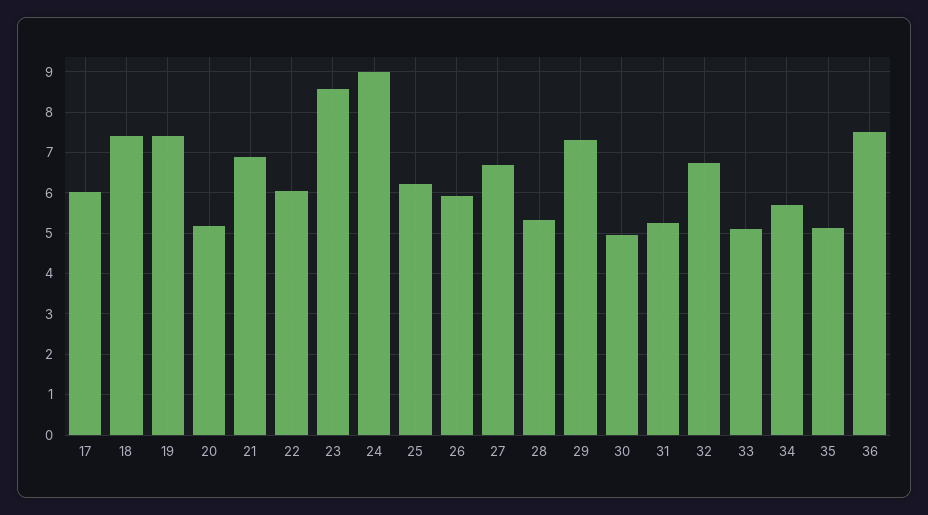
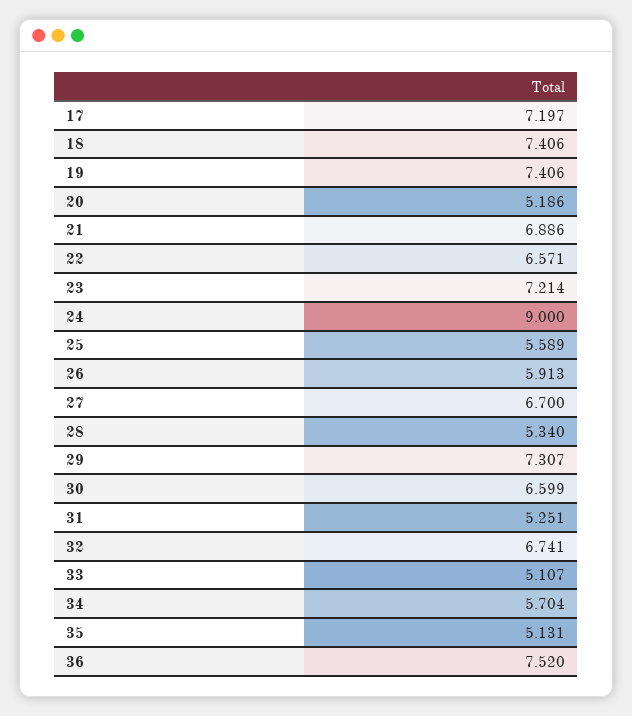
  {
-   "17": 6,
+   "17": 7.197,
    "18": 7.406,
    "19": 7.406,
    "20": 5.186,
    "21": 6.886,
-   "22": 6,
+   "22": 6.571,
-   "23": 8.6,
+   "23": 7.214,
    "24": 9,
-   "25": 6.2,
+   "25": 5.589,
    "26": 5.913,
    "27": 6.7,
    "28": 5.34,
    "29": 7.307,
-   "30": 5,
+   "30": 6.599,
    "31": 5.251,
    "32": 6.741,
    "33": 5.107,
    "34": 5.704,
    "35": 5.131,
    "36": 7.52
  }

